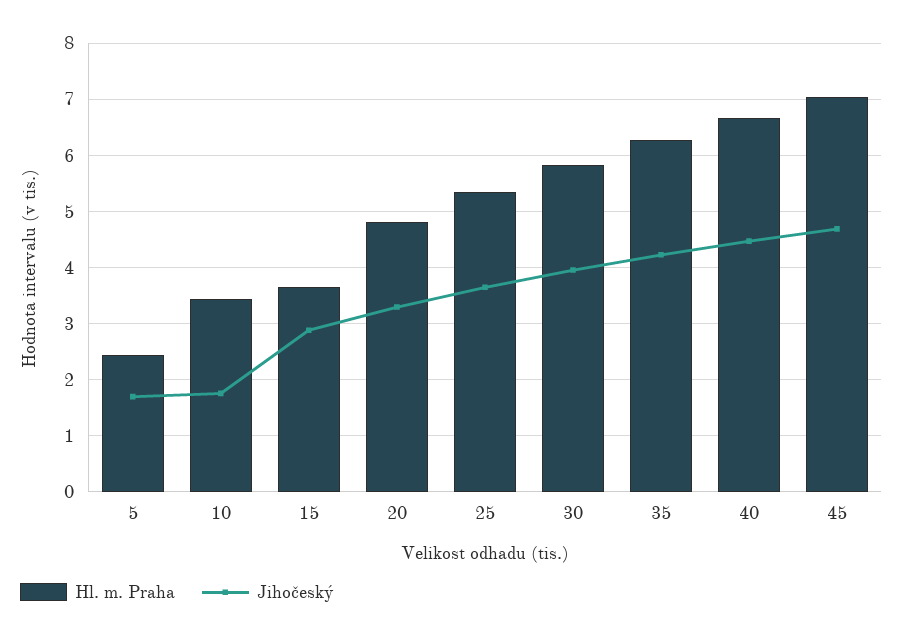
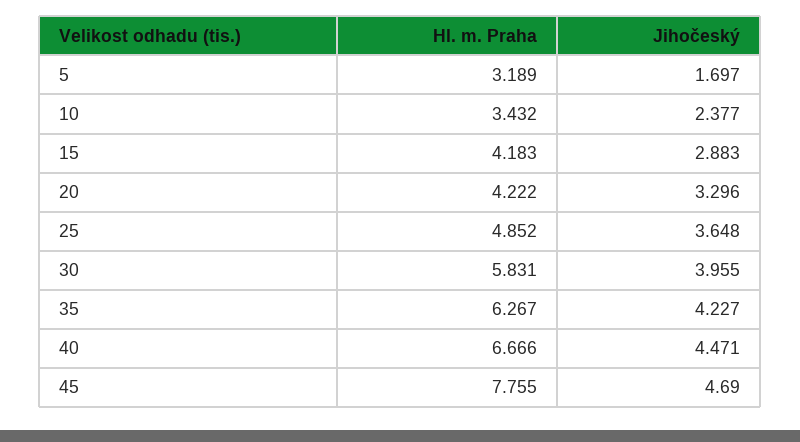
  {
    "Hl. m. Praha": {
-     "5": 2.4,
+     "5": 3.189,
      "10": 3.432,
-     "15": 3.6,
+     "15": 4.183,
-     "20": 4.8,
+     "20": 4.222,
-     "25": 5.4,
+     "25": 4.852,
      "30": 5.831,
      "35": 6.267,
      "40": 6.666,
-     "45": 7
+     "45": 7.755
    },
    "Jihočeský": {
      "5": 1.697,
-     "10": 1.8,
+     "10": 2.377,
      "15": 2.883,
      "20": 3.296,
      "25": 3.648,
      "30": 3.955,
      "35": 4.227,
      "40": 4.471,
      "45": 4.69
    }
  }

